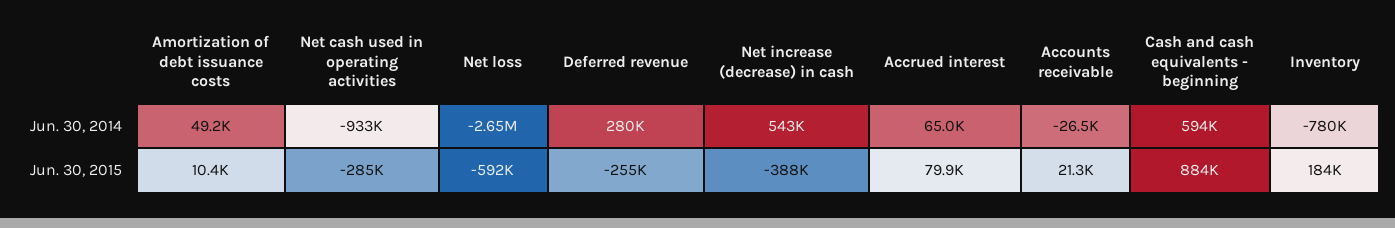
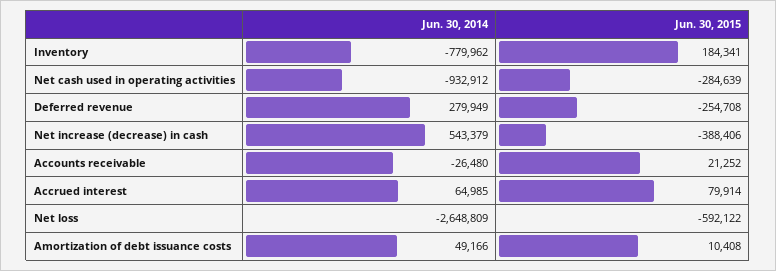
  {
    "Amortization of debt issuance costs": {
      "Jun. 30, 2014": 49166,
      "Jun. 30, 2015": 10408
    },
    "Net cash used in operating activities": {
      "Jun. 30, 2014": -932912,
      "Jun. 30, 2015": -284639
    },
    "Net loss": {
      "Jun. 30, 2014": -2648809,
      "Jun. 30, 2015": -592122
    },
    "Deferred revenue": {
      "Jun. 30, 2014": 279949,
      "Jun. 30, 2015": -254708
    },
    "Net increase (decrease) in cash": {
      "Jun. 30, 2014": 543379,
      "Jun. 30, 2015": -388406
    },
    "Accrued interest": {
      "Jun. 30, 2014": 64985,
      "Jun. 30, 2015": 79914
    },
    "Accounts receivable": {
      "Jun. 30, 2014": -26480,
      "Jun. 30, 2015": 21252
    },
-   "Cash and cash equivalents - beginning": {
-     "Jun. 30, 2014": 594000,
-     "Jun. 30, 2015": 884000
-   },
    "Inventory": {
      "Jun. 30, 2014": -779962,
      "Jun. 30, 2015": 184341
    }
  }

